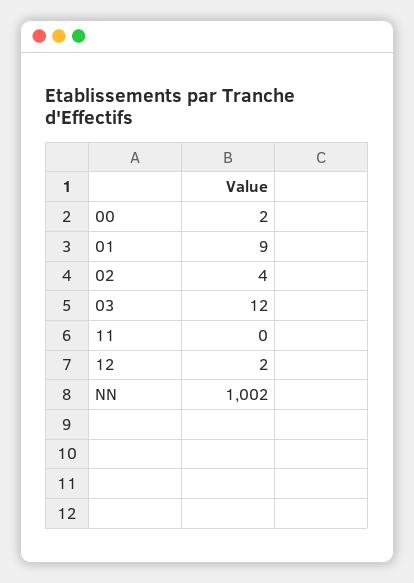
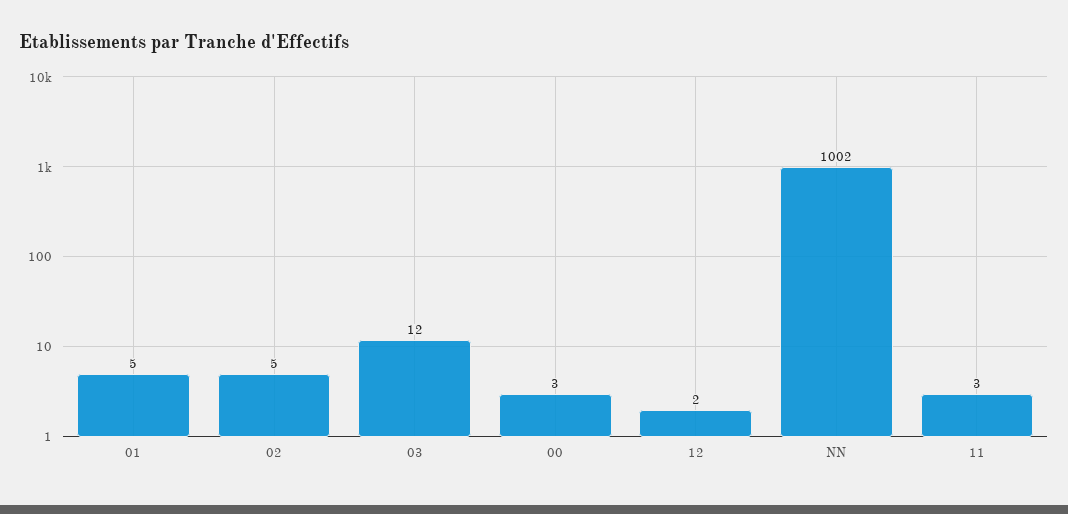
  {
-   "00": 2,
+   "00": 3,
-   "01": 9,
+   "01": 5,
-   "02": 4,
+   "02": 5,
    "03": 12,
-   "11": 0,
+   "11": 3,
    "12": 2,
    "NN": 1002
  }

